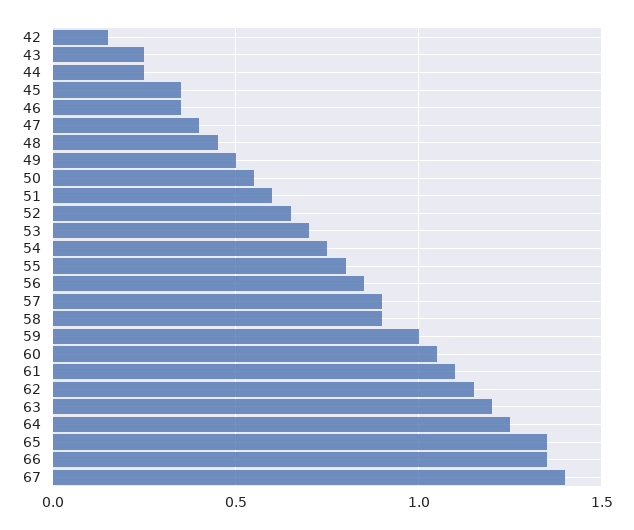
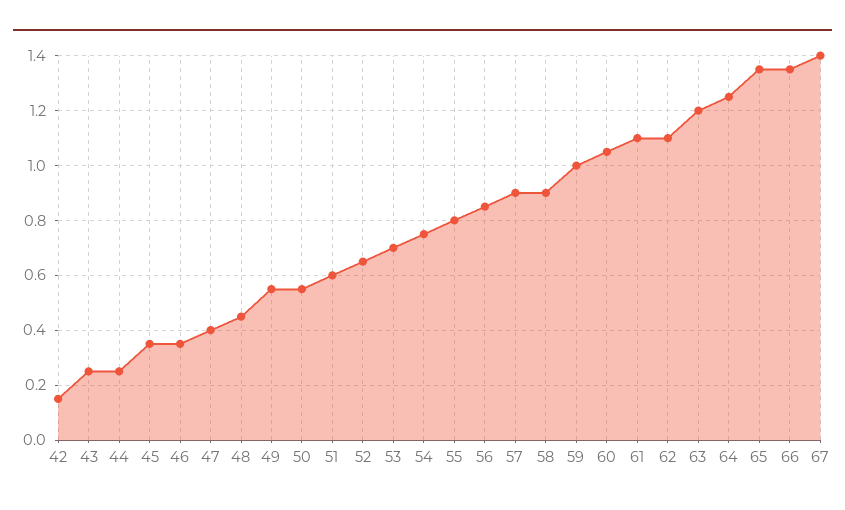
  {
    "42": 0.15,
    "43": 0.25,
    "44": 0.25,
    "45": 0.35,
    "46": 0.35,
    "47": 0.4,
    "48": 0.45,
-   "49": 0.5,
+   "49": 0.55,
    "50": 0.55,
    "51": 0.6,
    "52": 0.65,
    "53": 0.7,
    "54": 0.75,
    "55": 0.8,
    "56": 0.85,
    "57": 0.9,
    "58": 0.9,
    "59": 1,
    "60": 1.05,
    "61": 1.1,
-   "62": 1.15,
+   "62": 1.1,
    "63": 1.2,
    "64": 1.25,
    "65": 1.35,
    "66": 1.35,
    "67": 1.4
  }

